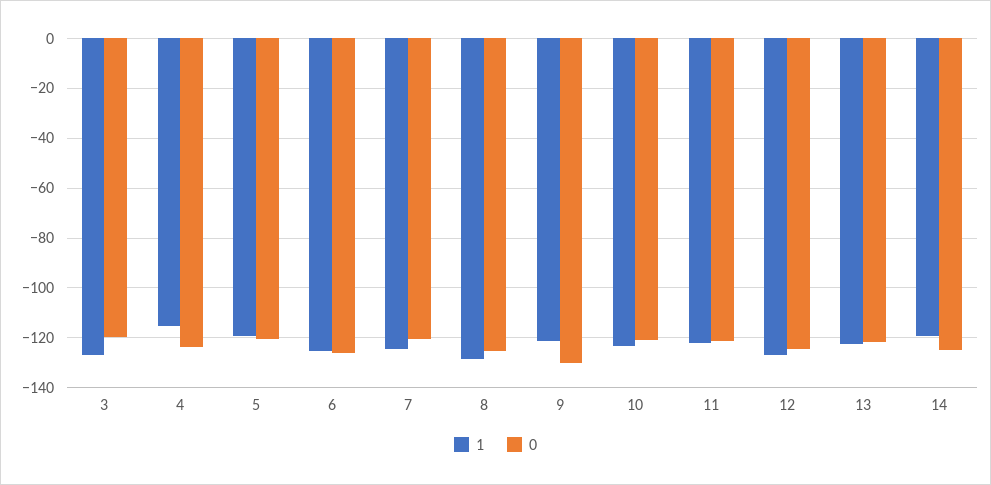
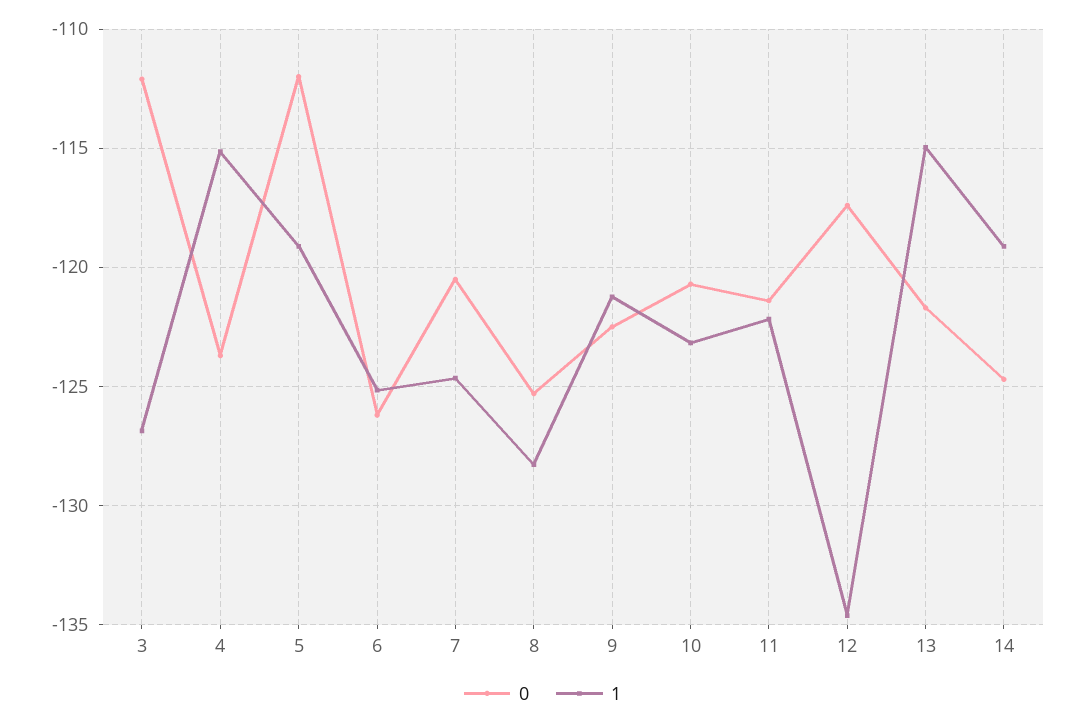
  {
    "1": {
      "3": -127,
      "4": -115,
      "5": -119,
      "6": -125,
      "7": -124.5,
      "8": -128.5,
      "9": -121,
      "10": -123,
      "11": -122,
-     "12": -127.5,
+     "12": -134.5,
-     "13": -122.5,
+     "13": -115,
      "14": -119
    },
    "0": {
-     "3": -120,
+     "3": -112,
      "4": -123.5,
-     "5": -120,
+     "5": -112,
      "6": -126,
      "7": -120.5,
      "8": -125.5,
-     "9": -130,
+     "9": -122.5,
      "10": -120.5,
      "11": -121.5,
-     "12": -125,
+     "12": -117.5,
      "13": -121.5,
      "14": -124.5
    }
  }

